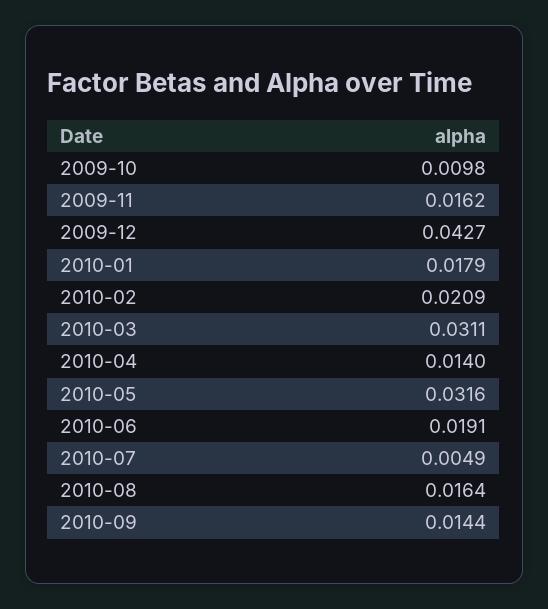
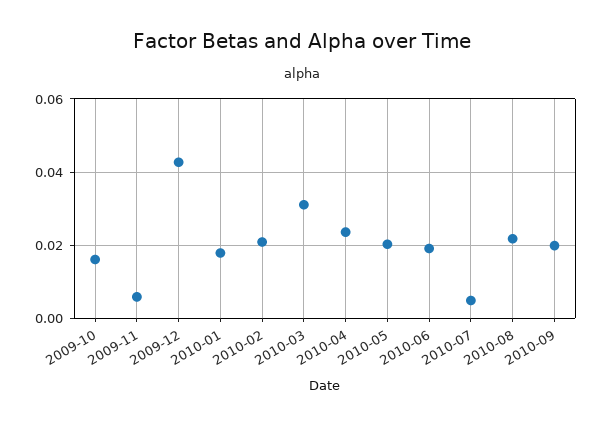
  {
-   "2009-10": 0.0098,
+   "2009-10": 0.016,
-   "2009-11": 0.0162,
+   "2009-11": 0.006,
    "2009-12": 0.0427,
    "2010-01": 0.0179,
    "2010-02": 0.0209,
    "2010-03": 0.0311,
-   "2010-04": 0.014,
+   "2010-04": 0.024,
-   "2010-05": 0.0316,
+   "2010-05": 0.02,
    "2010-06": 0.0191,
    "2010-07": 0.0049,
-   "2010-08": 0.0164,
+   "2010-08": 0.022,
-   "2010-09": 0.0144
+   "2010-09": 0.02
  }

